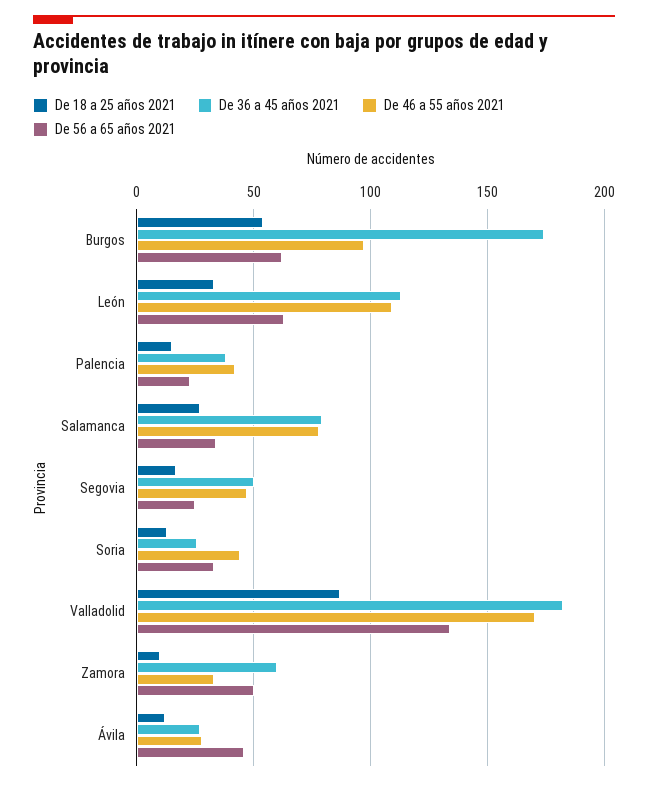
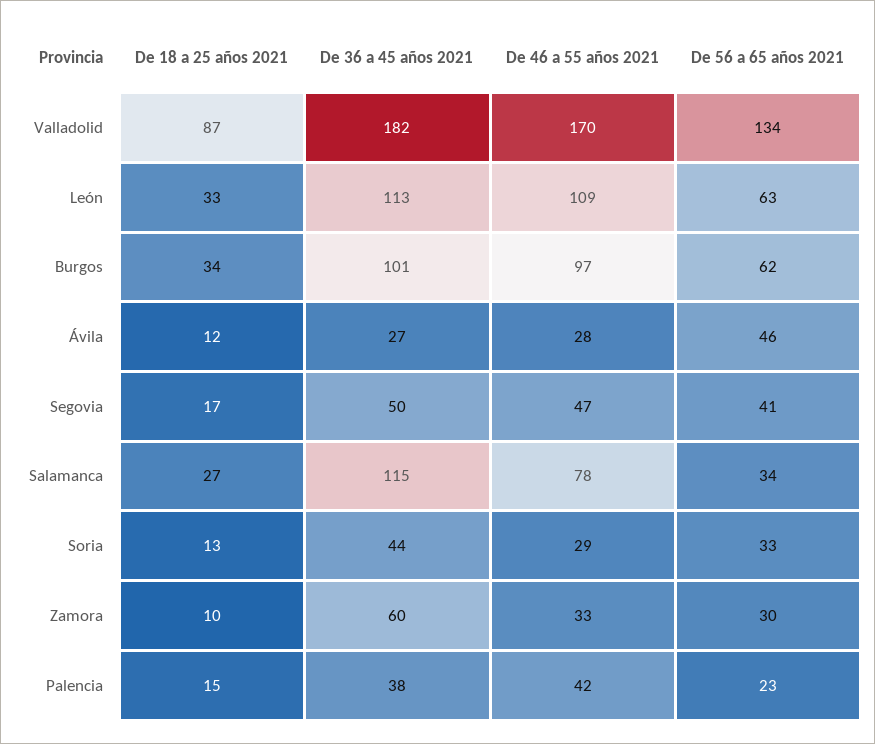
  {
    "De 18 a 25 años 2021": {
-     "Burgos": 55,
+     "Burgos": 34,
      "León": 33,
      "Palencia": 15,
      "Salamanca": 27,
      "Segovia": 17,
      "Soria": 13,
      "Valladolid": 87,
      "Zamora": 10,
      "Ávila": 12
    },
    "De 36 a 45 años 2021": {
-     "Burgos": 175,
+     "Burgos": 101,
      "León": 113,
      "Palencia": 38,
-     "Salamanca": 80,
+     "Salamanca": 115,
      "Segovia": 50,
-     "Soria": 25,
+     "Soria": 44,
      "Valladolid": 182,
      "Zamora": 60,
      "Ávila": 27
    },
    "De 46 a 55 años 2021": {
      "Burgos": 97,
      "León": 109,
      "Palencia": 42,
      "Salamanca": 78,
      "Segovia": 47,
-     "Soria": 45,
+     "Soria": 29,
      "Valladolid": 170,
      "Zamora": 33,
      "Ávila": 28
    },
    "De 56 a 65 años 2021": {
      "Burgos": 62,
      "León": 63,
      "Palencia": 23,
      "Salamanca": 34,
-     "Segovia": 25,
+     "Segovia": 41,
      "Soria": 33,
      "Valladolid": 134,
-     "Zamora": 50,
+     "Zamora": 30,
      "Ávila": 46
    }
  }

